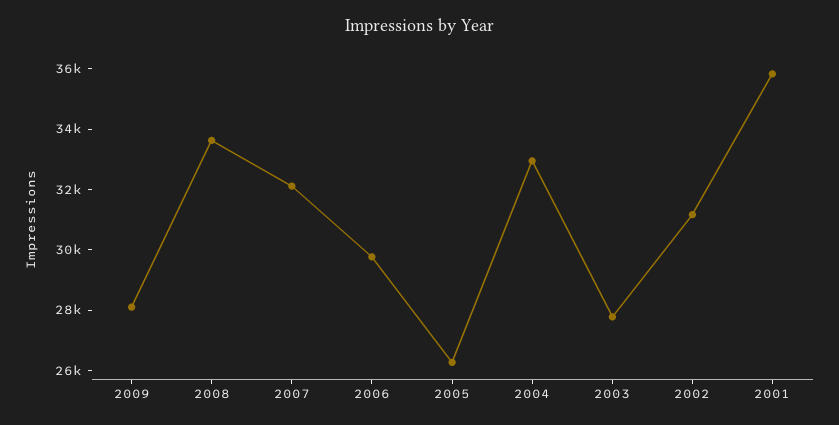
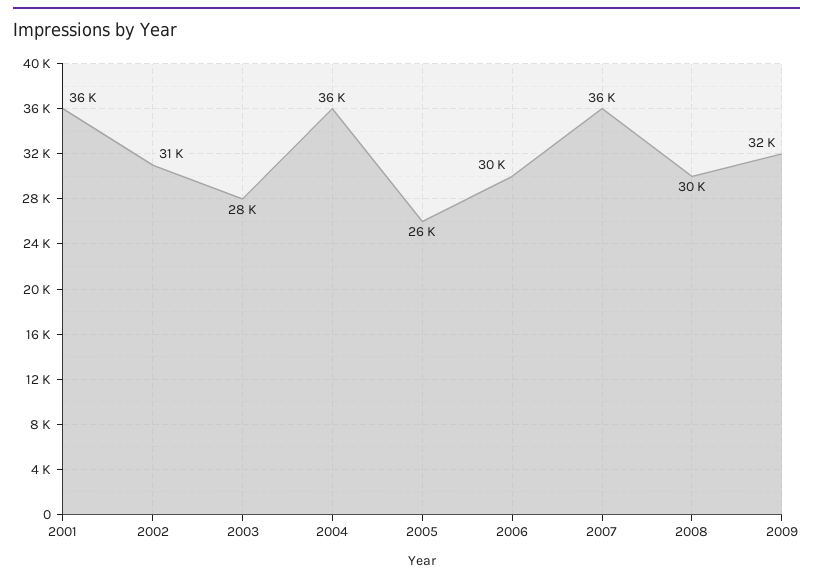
  {
-   "2009": 28000,
+   "2009": 32000,
-   "2008": 33500,
+   "2008": 30000,
-   "2007": 32000,
+   "2007": 36000,
    "2006": 30000,
    "2005": 26000,
-   "2004": 33000,
+   "2004": 36000,
    "2003": 28000,
    "2002": 31000,
    "2001": 36000
  }

